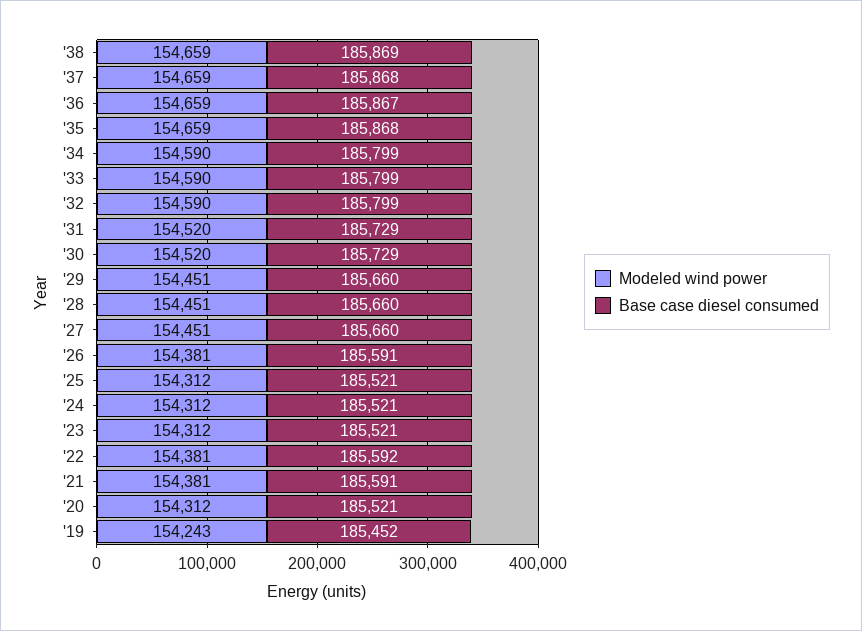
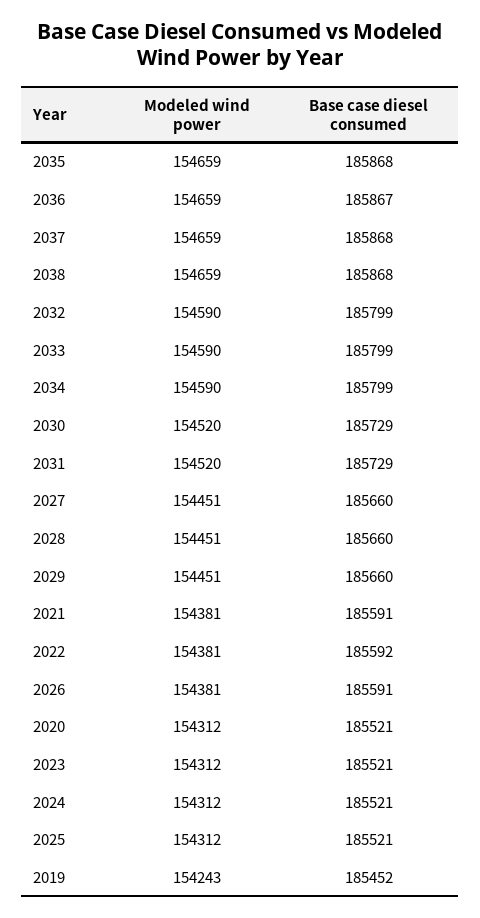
  {
    "Modeled wind power": {
      "'38": 154659,
      "'37": 154659,
      "'36": 154659,
      "'35": 154659,
      "'34": 154590,
      "'33": 154590,
      "'32": 154590,
      "'31": 154520,
      "'30": 154520,
      "'29": 154451,
      "'28": 154451,
      "'27": 154451,
      "'26": 154381,
      "'25": 154312,
      "'24": 154312,
      "'23": 154312,
      "'22": 154381,
      "'21": 154381,
      "'20": 154312,
      "'19": 154243
    },
    "Base case diesel consumed": {
-     "'38": 185869,
+     "'38": 185868,
      "'37": 185868,
      "'36": 185867,
      "'35": 185868,
      "'34": 185799,
      "'33": 185799,
      "'32": 185799,
      "'31": 185729,
      "'30": 185729,
      "'29": 185660,
      "'28": 185660,
      "'27": 185660,
      "'26": 185591,
      "'25": 185521,
      "'24": 185521,
      "'23": 185521,
      "'22": 185592,
      "'21": 185591,
      "'20": 185521,
      "'19": 185452
    }
  }

